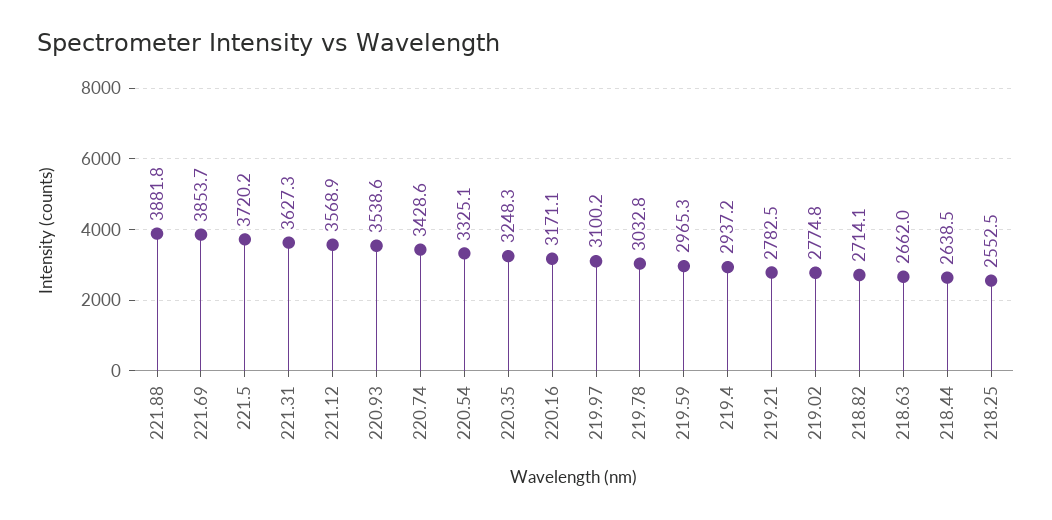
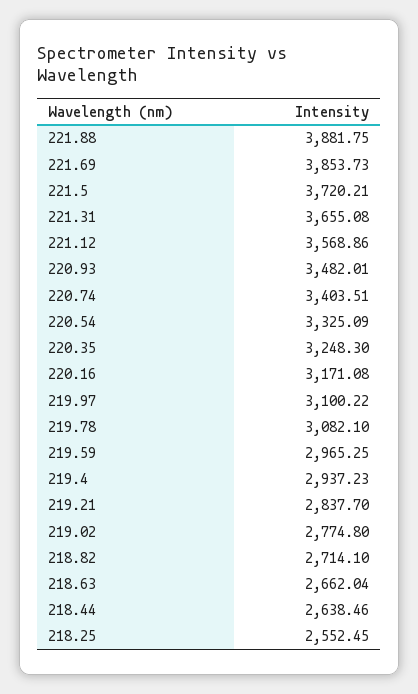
  {
    "221.88": 3881.75,
    "221.69": 3853.73,
    "221.5": 3720.21,
-   "221.31": 3627.3,
+   "221.31": 3655.08,
    "221.12": 3568.86,
-   "220.93": 3538.6,
+   "220.93": 3482.01,
-   "220.74": 3428.6,
+   "220.74": 3403.51,
    "220.54": 3325.09,
    "220.35": 3248.3,
    "220.16": 3171.08,
    "219.97": 3100.22,
-   "219.78": 3032.8,
+   "219.78": 3082.1,
    "219.59": 2965.25,
    "219.4": 2937.23,
-   "219.21": 2782.5,
+   "219.21": 2837.7,
    "219.02": 2774.8,
    "218.82": 2714.1,
    "218.63": 2662.04,
    "218.44": 2638.46,
    "218.25": 2552.45
  }

